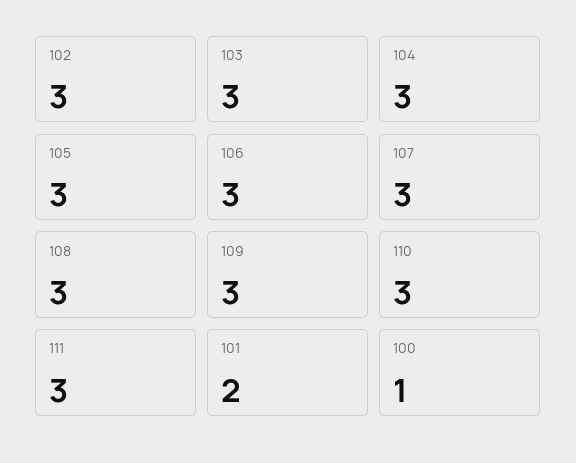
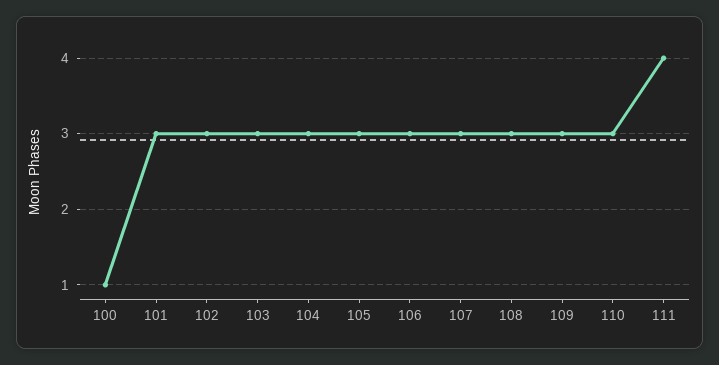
  {
    "102": 3,
    "103": 3,
    "104": 3,
    "105": 3,
    "106": 3,
    "107": 3,
    "108": 3,
    "109": 3,
    "110": 3,
-   "111": 3,
+   "111": 4,
-   "101": 2,
+   "101": 3,
    "100": 1
  }

